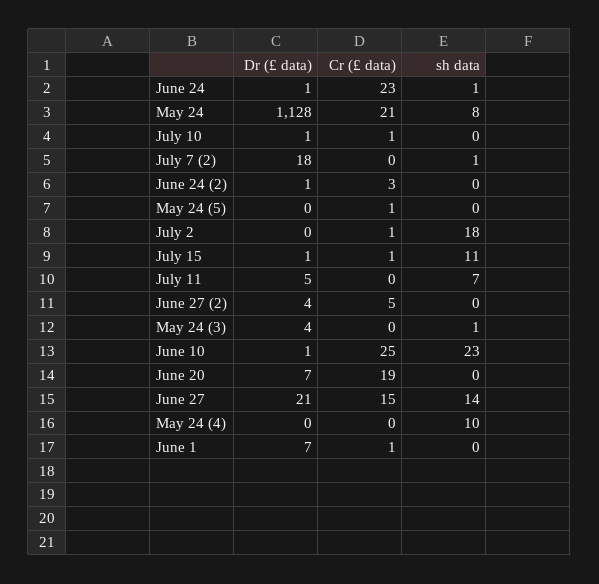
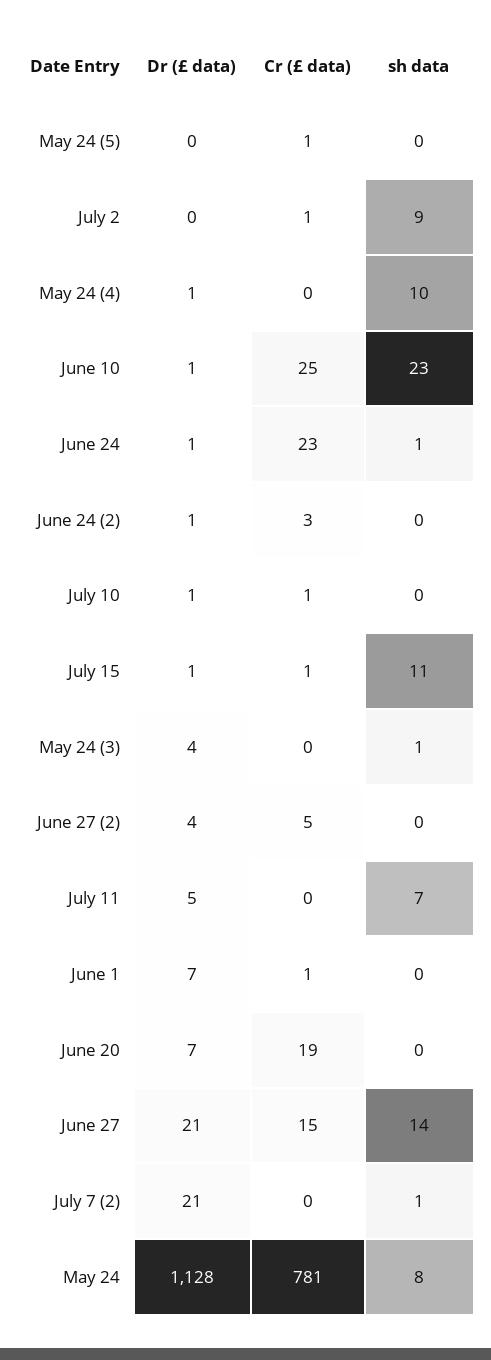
  {
    "Dr (£ data)": {
      "June 24": 1,
      "May 24": 1128,
      "July 10": 1,
-     "July 7 (2)": 18,
+     "July 7 (2)": 21,
      "June 24 (2)": 1,
      "May 24 (5)": 0,
      "July 2": 0,
      "July 15": 1,
      "July 11": 5,
      "June 27 (2)": 4,
      "May 24 (3)": 4,
      "June 10": 1,
      "June 20": 7,
      "June 27": 21,
-     "May 24 (4)": 0,
+     "May 24 (4)": 1,
      "June 1": 7
    },
    "Cr (£ data)": {
      "June 24": 23,
-     "May 24": 21,
+     "May 24": 781,
      "July 10": 1,
      "July 7 (2)": 0,
      "June 24 (2)": 3,
      "May 24 (5)": 1,
      "July 2": 1,
      "July 15": 1,
      "July 11": 0,
      "June 27 (2)": 5,
      "May 24 (3)": 0,
      "June 10": 25,
      "June 20": 19,
      "June 27": 15,
      "May 24 (4)": 0,
      "June 1": 1
    },
    "sh data": {
      "June 24": 1,
      "May 24": 8,
      "July 10": 0,
      "July 7 (2)": 1,
      "June 24 (2)": 0,
      "May 24 (5)": 0,
-     "July 2": 18,
+     "July 2": 9,
      "July 15": 11,
      "July 11": 7,
      "June 27 (2)": 0,
      "May 24 (3)": 1,
      "June 10": 23,
      "June 20": 0,
      "June 27": 14,
      "May 24 (4)": 10,
      "June 1": 0
    }
  }

